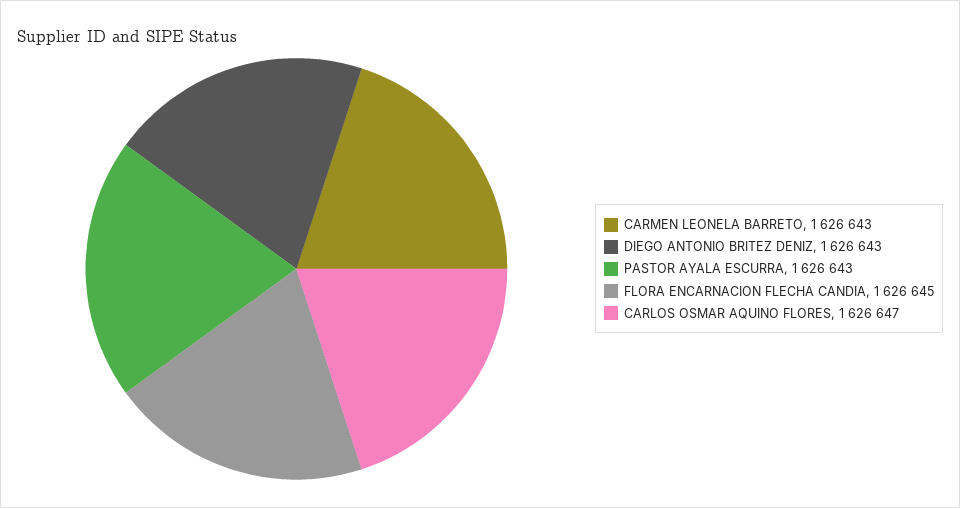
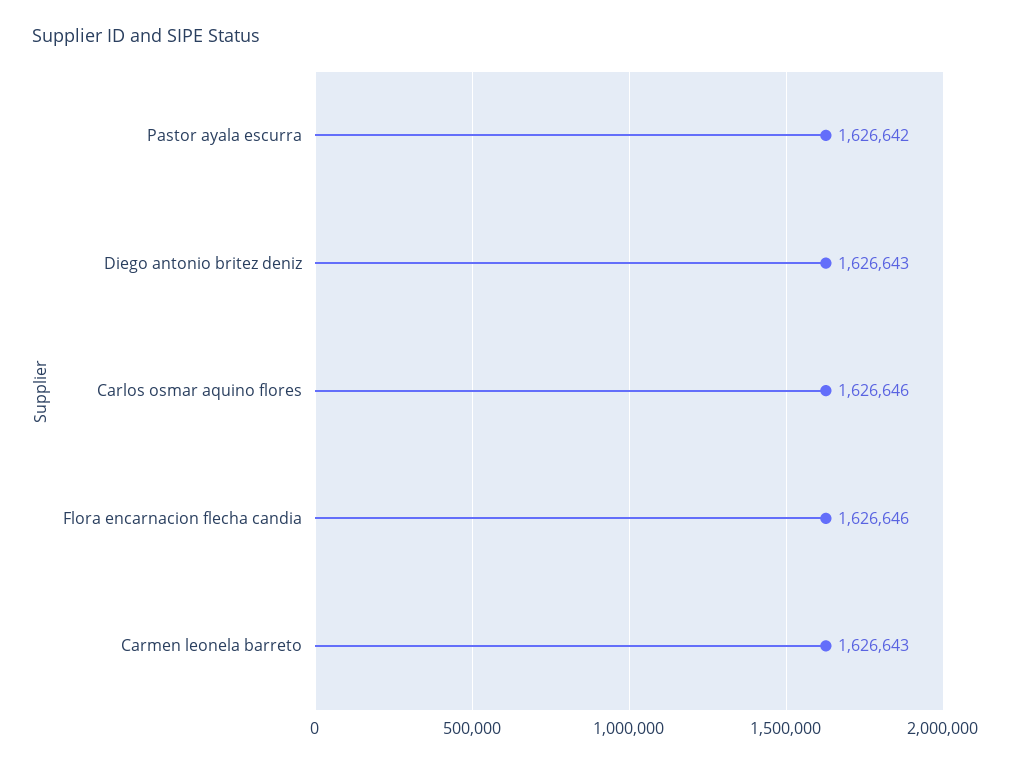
  {
    "CARMEN LEONELA BARRETO": 1626643,
    "DIEGO ANTONIO BRITEZ DENIZ": 1626643,
-   "PASTOR AYALA ESCURRA": 1626643,
+   "PASTOR AYALA ESCURRA": 1626642,
-   "FLORA ENCARNACION FLECHA CANDIA": 1626645,
+   "FLORA ENCARNACION FLECHA CANDIA": 1626646,
-   "CARLOS OSMAR AQUINO FLORES": 1626647
+   "CARLOS OSMAR AQUINO FLORES": 1626646
  }

